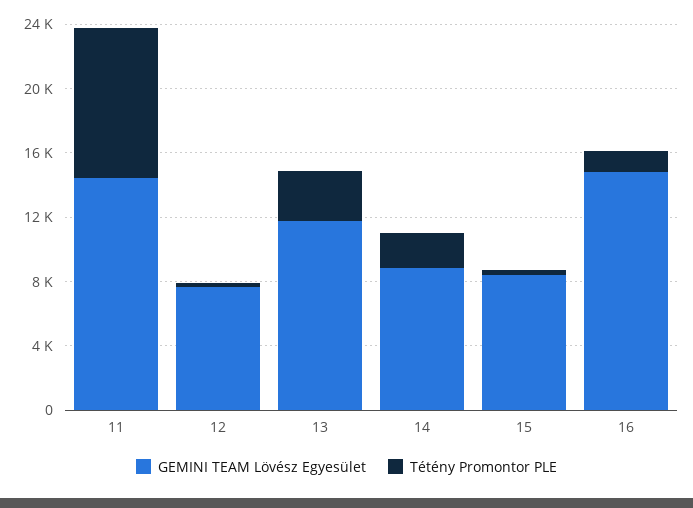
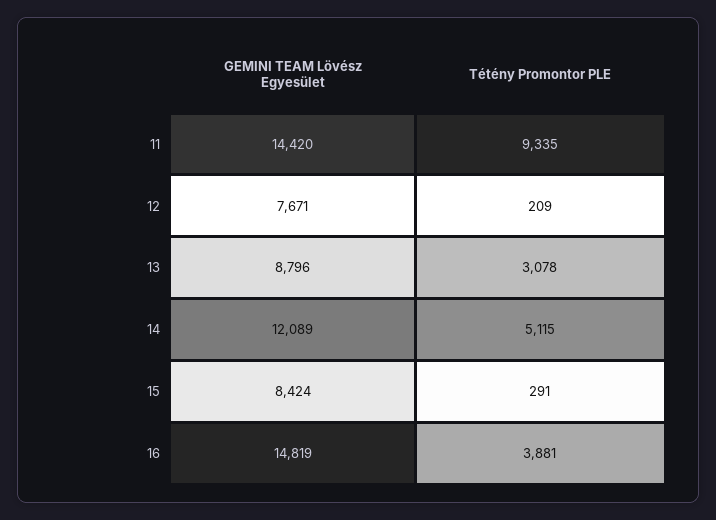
  {
    "GEMINI TEAM Lövész Egyesület": {
      "11": 14420,
      "12": 7671,
-     "13": 12000,
+     "13": 8796,
-     "14": 9000,
+     "14": 12089,
      "15": 8424,
      "16": 14819
    },
    "Tétény Promontor PLE": {
      "11": 9335,
      "12": 209,
      "13": 3078,
-     "14": 2000,
+     "14": 5115,
      "15": 291,
-     "16": 1000
+     "16": 3881
    }
  }

